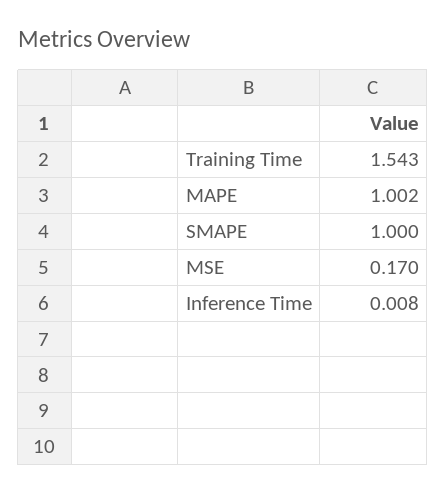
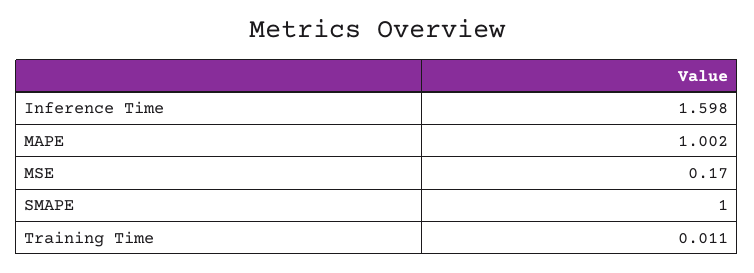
  {
-   "Training Time": 1.543,
+   "Training Time": 0.011,
    "MAPE": 1.002,
    "SMAPE": 1,
    "MSE": 0.17,
-   "Inference Time": 0.008
+   "Inference Time": 1.598
  }

